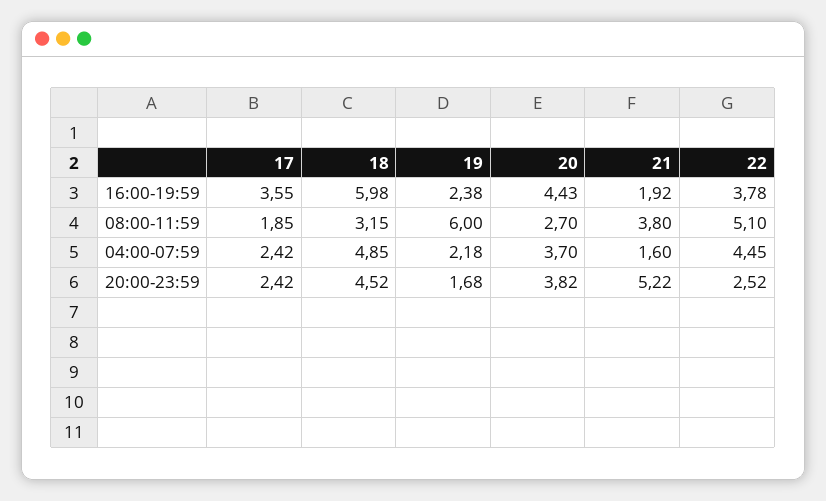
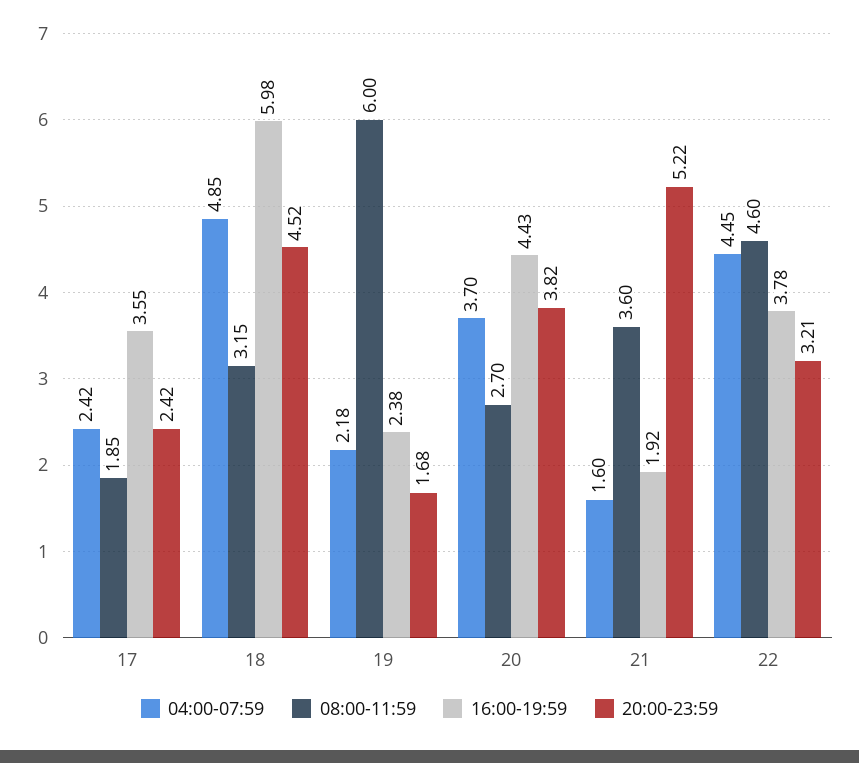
  {
    "16:00-19:59": {
      "17": 3.55,
      "18": 5.98,
      "19": 2.38,
      "20": 4.43,
      "21": 1.92,
      "22": 3.78
    },
    "08:00-11:59": {
      "17": 1.85,
      "18": 3.15,
      "19": 6,
      "20": 2.7,
-     "21": 3.8,
+     "21": 3.6,
-     "22": 5.1
+     "22": 4.6
    },
    "04:00-07:59": {
      "17": 2.42,
      "18": 4.85,
      "19": 2.18,
      "20": 3.7,
      "21": 1.6,
      "22": 4.45
    },
    "20:00-23:59": {
      "17": 2.42,
      "18": 4.52,
      "19": 1.68,
      "20": 3.82,
      "21": 5.22,
-     "22": 2.52
+     "22": 3.21
    }
  }

